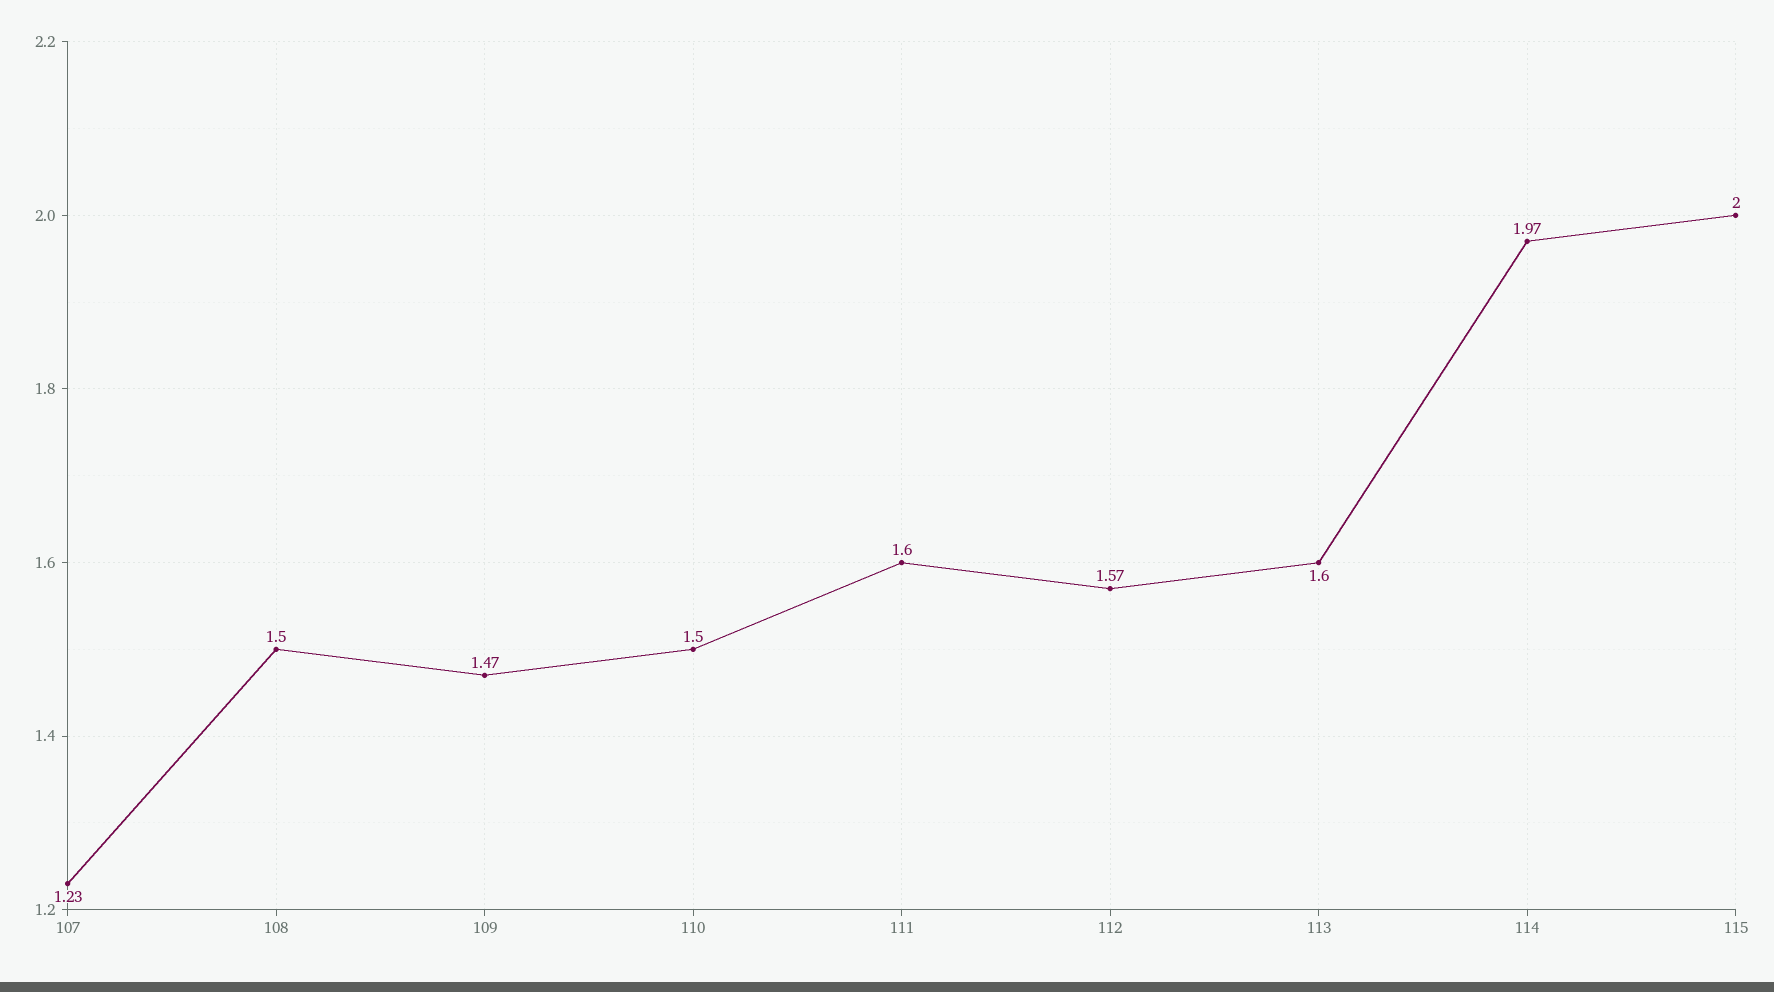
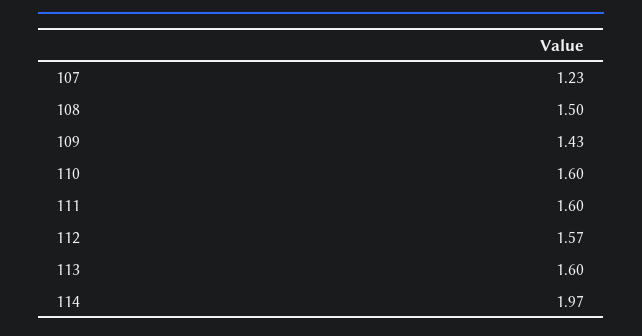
  {
    "107": 1.23,
    "108": 1.5,
-   "109": 1.47,
+   "109": 1.43,
-   "110": 1.5,
+   "110": 1.6,
    "111": 1.6,
    "112": 1.57,
    "113": 1.6,
-   "114": 1.97,
+   "114": 1.97
-   "115": 2
  }

